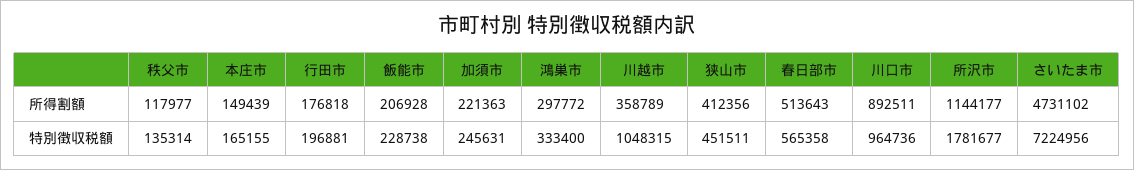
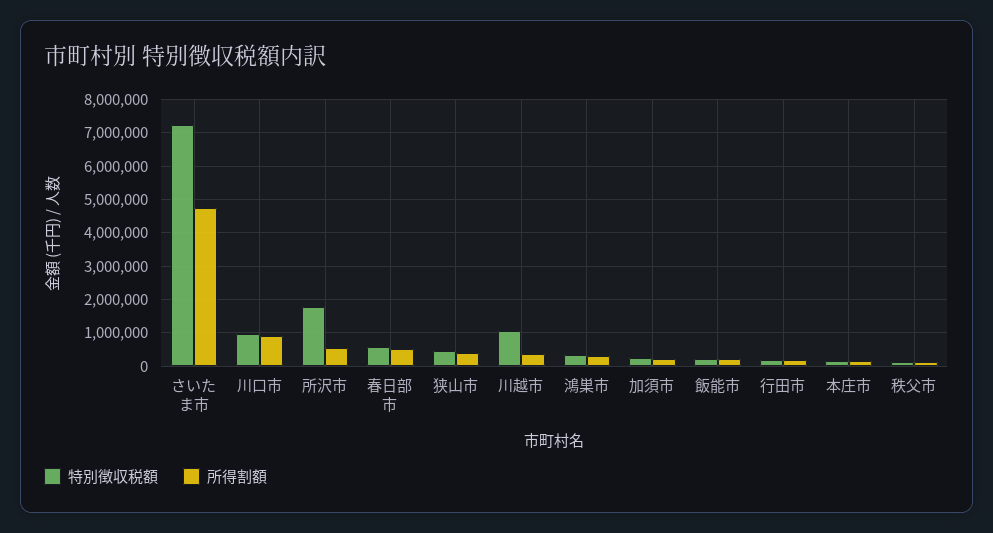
  {
    "所得割額": {
      "秩父市": 117977,
      "本庄市": 149439,
      "行田市": 176818,
      "飯能市": 206928,
      "加須市": 221363,
      "鴻巣市": 297772,
      "川越市": 358789,
      "狭山市": 412356,
      "春日部市": 513643,
      "川口市": 892511,
-     "所沢市": 1144177,
+     "所沢市": 600000,
      "さいたま市": 4731102
    },
    "特別徴収税額": {
      "秩父市": 135314,
      "本庄市": 165155,
      "行田市": 196881,
      "飯能市": 228738,
      "加須市": 245631,
      "鴻巣市": 333400,
      "川越市": 1048315,
      "狭山市": 451511,
      "春日部市": 565358,
      "川口市": 964736,
      "所沢市": 1781677,
      "さいたま市": 7224956
    }
  }

